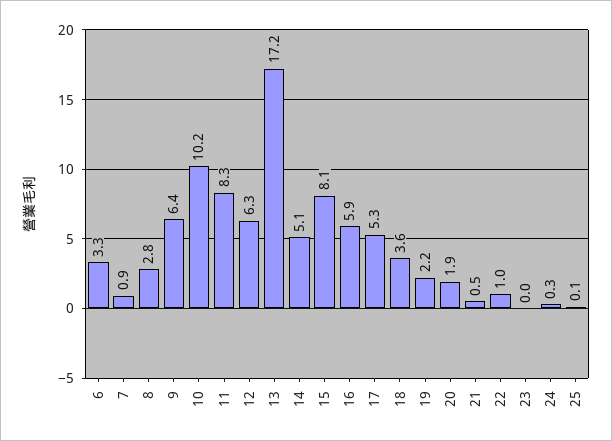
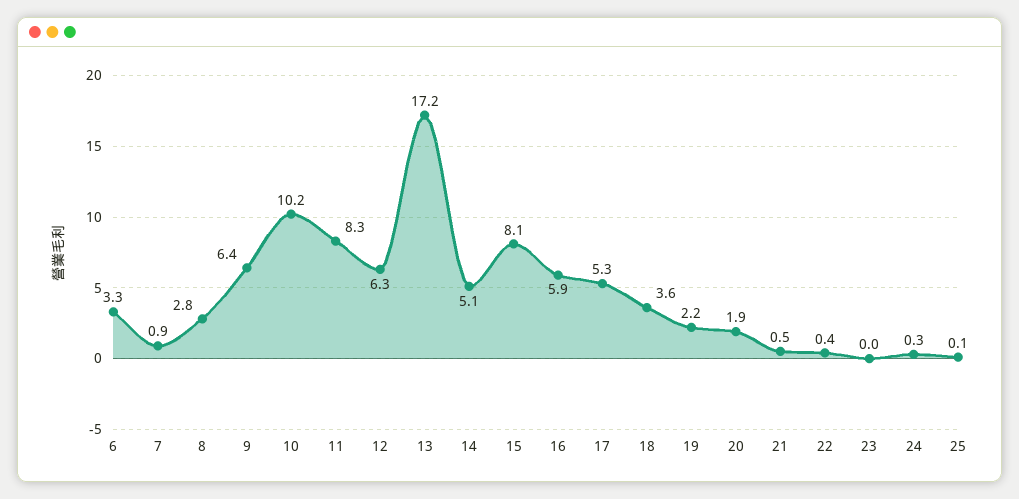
  {
    "6": 3.3,
    "7": 0.9,
    "8": 2.8,
    "9": 6.4,
    "10": 10.2,
    "11": 8.3,
    "12": 6.3,
    "13": 17.2,
    "14": 5.1,
    "15": 8.1,
    "16": 5.9,
    "17": 5.3,
    "18": 3.6,
    "19": 2.2,
    "20": 1.9,
    "21": 0.5,
-   "22": 1,
+   "22": 0.4,
    "23": 0,
    "24": 0.3,
    "25": 0.1
  }

